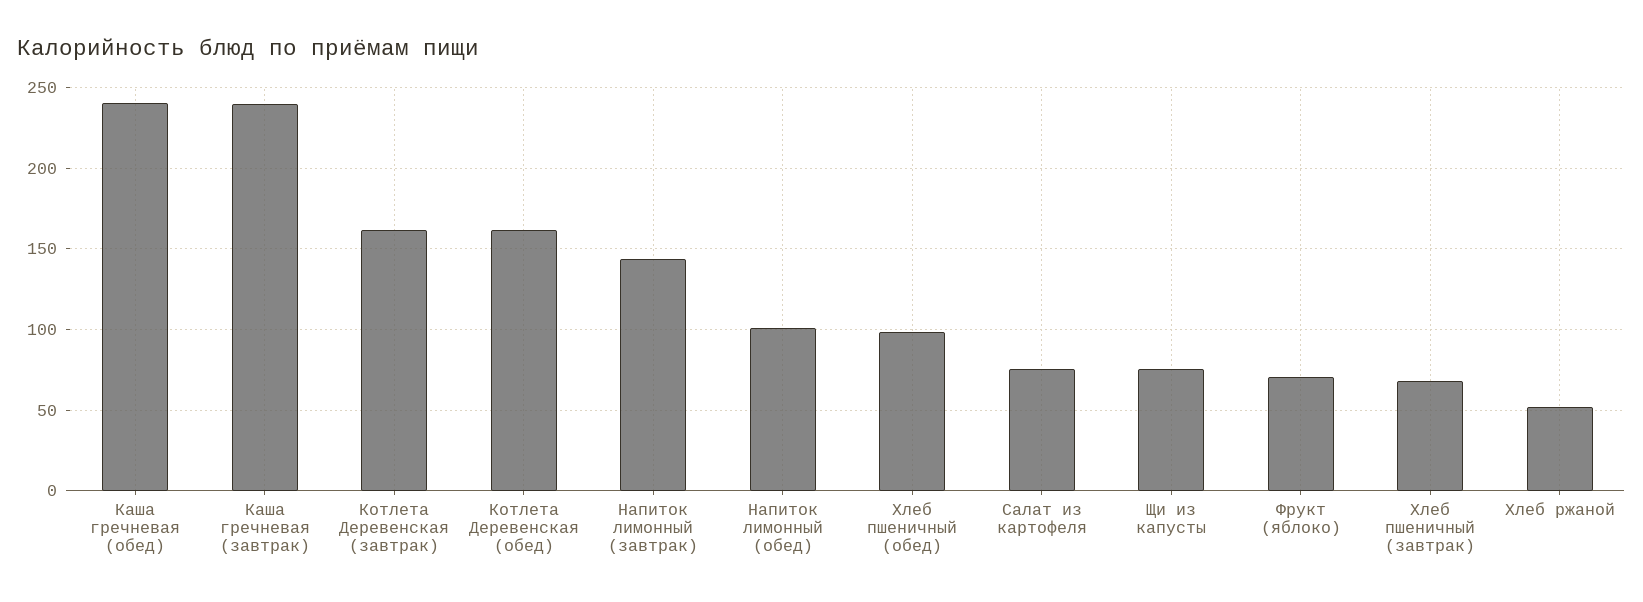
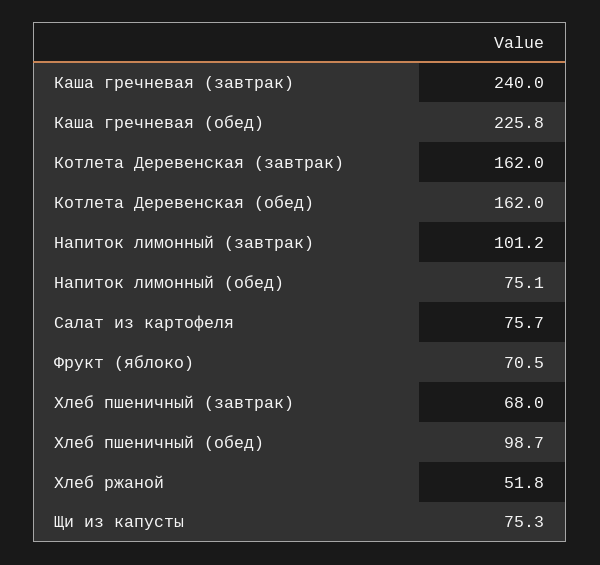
  {
-   "Каша гречневая (обед)": 240,
+   "Каша гречневая (обед)": 225.8,
    "Каша гречневая (завтрак)": 240,
    "Котлета Деревенская (завтрак)": 162,
    "Котлета Деревенская (обед)": 162,
-   "Напиток лимонный (завтрак)": 145,
+   "Напиток лимонный (завтрак)": 101.2,
-   "Напиток лимонный (обед)": 100,
+   "Напиток лимонный (обед)": 75.1,
    "Хлеб пшеничный (обед)": 98.7,
    "Салат из картофеля": 75.7,
    "Щи из капусты": 75.3,
    "Фрукт (яблоко)": 70.5,
    "Хлеб пшеничный (завтрак)": 68,
    "Хлеб ржаной": 51.8
  }

